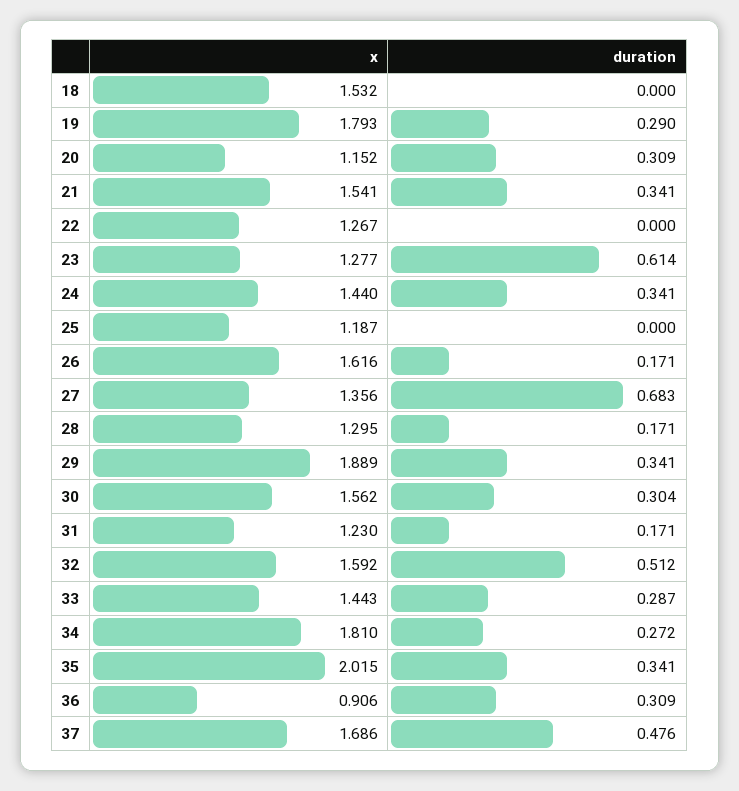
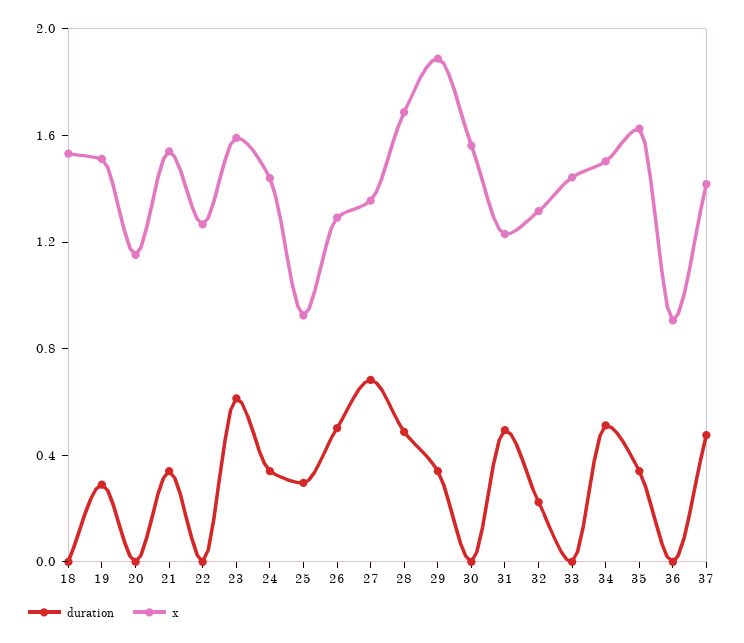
  {
    "x": {
      "18": 1.532,
-     "19": 1.793,
+     "19": 1.5,
      "20": 1.152,
      "21": 1.541,
      "22": 1.267,
-     "23": 1.277,
+     "23": 1.6,
      "24": 1.44,
-     "25": 1.187,
+     "25": 0.9,
-     "26": 1.616,
+     "26": 1.3,
      "27": 1.356,
-     "28": 1.295,
+     "28": 1.7,
      "29": 1.889,
      "30": 1.562,
      "31": 1.23,
-     "32": 1.592,
+     "32": 1.3,
      "33": 1.443,
-     "34": 1.81,
+     "34": 1.5,
-     "35": 2.015,
+     "35": 1.6,
      "36": 0.906,
-     "37": 1.686
+     "37": 1.4
    },
    "duration": {
      "18": 0,
      "19": 0.29,
-     "20": 0.309,
+     "20": 0,
      "21": 0.341,
      "22": 0,
      "23": 0.614,
      "24": 0.341,
-     "25": 0,
+     "25": 0.3,
-     "26": 0.171,
+     "26": 0.5,
      "27": 0.683,
-     "28": 0.171,
+     "28": 0.5,
      "29": 0.341,
-     "30": 0.304,
+     "30": 0,
-     "31": 0.171,
+     "31": 0.5,
-     "32": 0.512,
+     "32": 0.2,
-     "33": 0.287,
+     "33": 0,
-     "34": 0.272,
+     "34": 0.5,
      "35": 0.341,
-     "36": 0.309,
+     "36": 0,
      "37": 0.476
    }
  }

